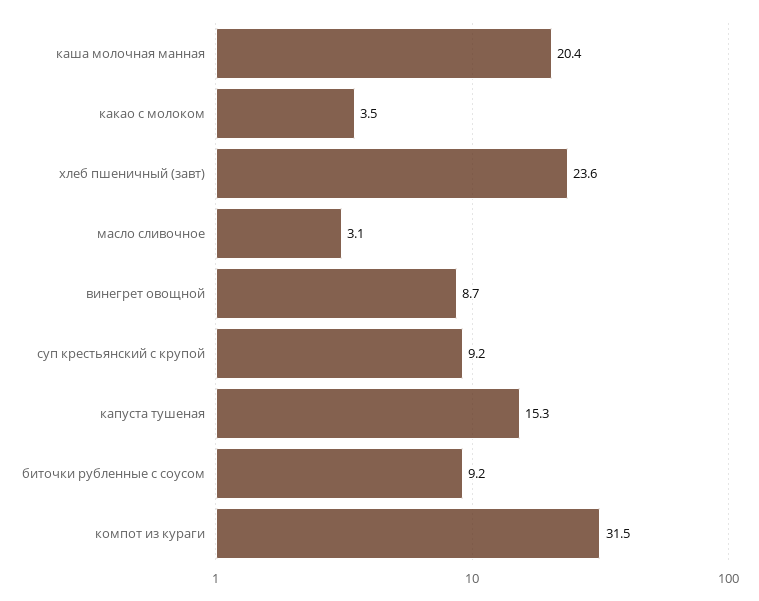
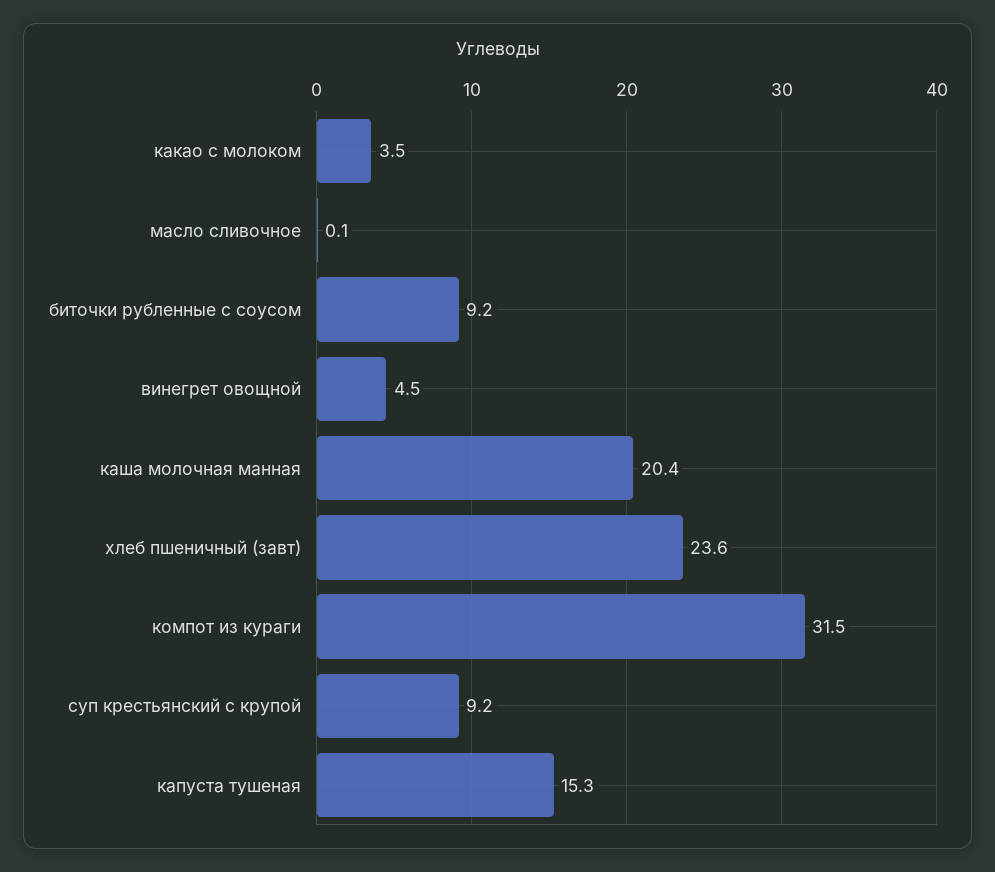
  {
    "каша молочная манная": 20.4,
    "какао с молоком": 3.5,
    "хлеб пшеничный (завт)": 23.6,
-   "масло сливочное": 3.1,
+   "масло сливочное": 0.1,
-   "винегрет овощной": 8.7,
+   "винегрет овощной": 4.5,
    "суп крестьянский с крупой": 9.2,
    "капуста тушеная": 15.3,
    "биточки рубленные с соусом": 9.2,
    "компот из кураги": 31.5
  }

